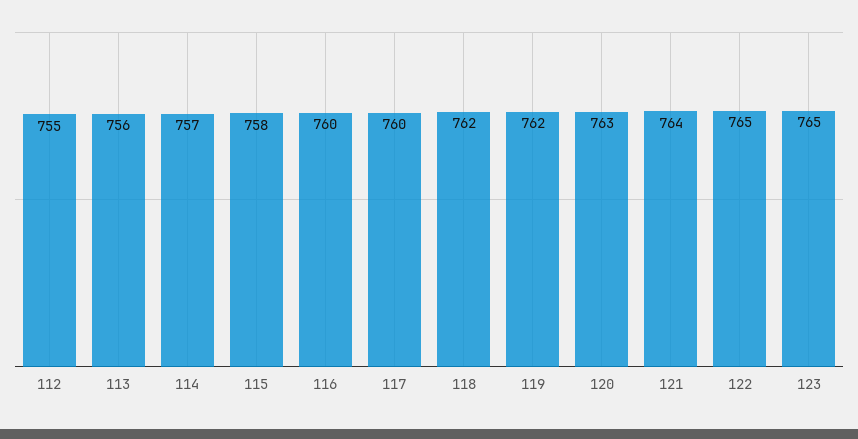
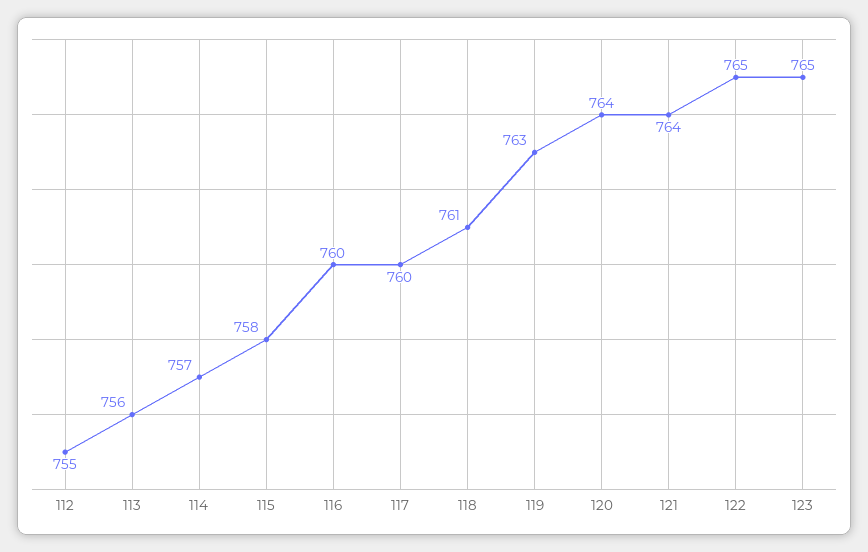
  {
    "112": 755,
    "113": 756,
    "114": 757,
    "115": 758,
    "116": 760,
    "117": 760,
-   "118": 762,
+   "118": 761,
-   "119": 762,
+   "119": 763,
-   "120": 763,
+   "120": 764,
    "121": 764,
    "122": 765,
    "123": 765
  }

